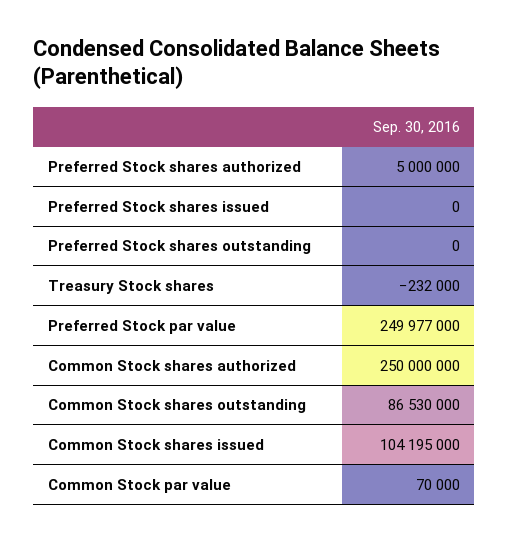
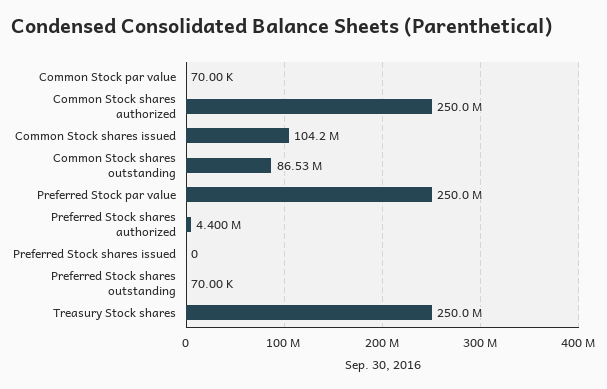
  {
-   "Preferred Stock shares authorized": 5000000,
+   "Preferred Stock shares authorized": 4400000,
    "Preferred Stock shares issued": 0,
-   "Preferred Stock shares outstanding": 0,
+   "Preferred Stock shares outstanding": 70000,
-   "Treasury Stock shares": -232000,
+   "Treasury Stock shares": 250000000,
    "Preferred Stock par value": 249977000,
    "Common Stock shares authorized": 250000000,
    "Common Stock shares outstanding": 86530000,
    "Common Stock shares issued": 104195000,
    "Common Stock par value": 70000
  }

